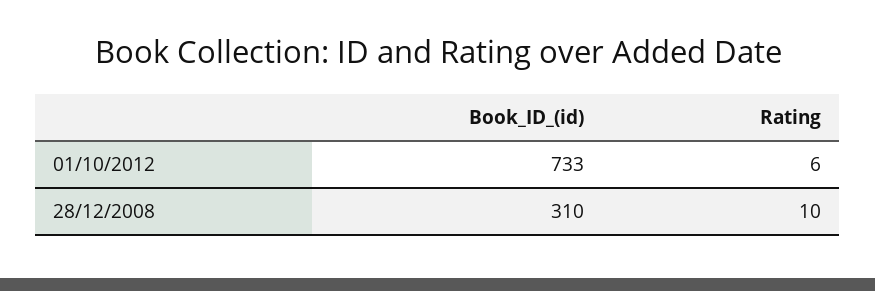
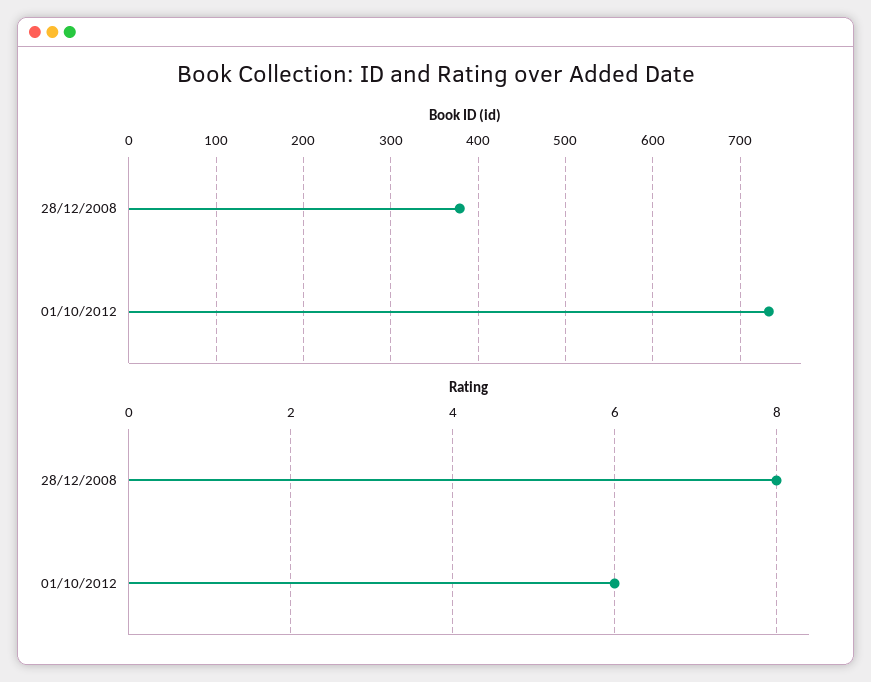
  {
    "Book_ID_(id)": {
      "01/10/2012": 733,
-     "28/12/2008": 310
+     "28/12/2008": 380
    },
    "Rating": {
      "01/10/2012": 6,
-     "28/12/2008": 10
+     "28/12/2008": 8
    }
  }

